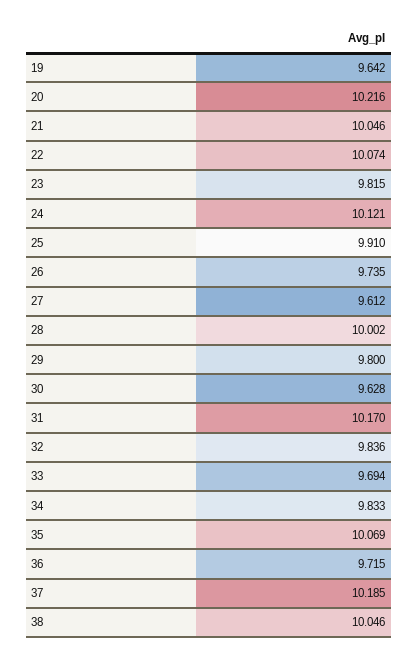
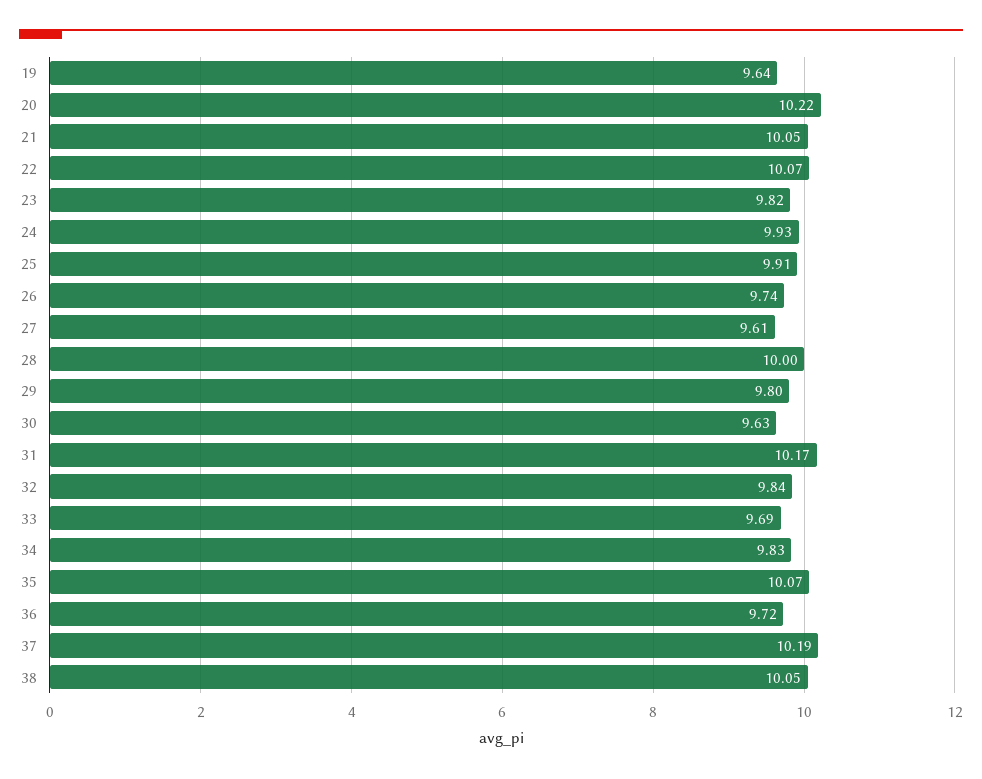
  {
    "19": 9.642,
    "20": 10.216,
    "21": 10.046,
    "22": 10.074,
    "23": 9.815,
-   "24": 10.121,
+   "24": 9.93,
    "25": 9.91,
    "26": 9.735,
    "27": 9.612,
    "28": 10.002,
    "29": 9.8,
    "30": 9.628,
    "31": 10.17,
    "32": 9.836,
    "33": 9.694,
    "34": 9.833,
    "35": 10.069,
    "36": 9.715,
    "37": 10.185,
    "38": 10.046
  }

